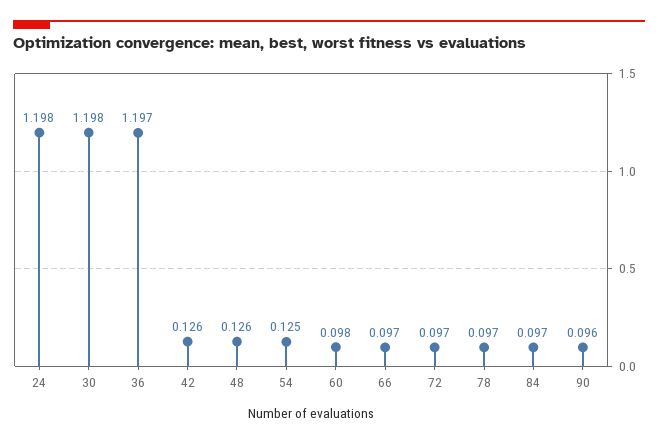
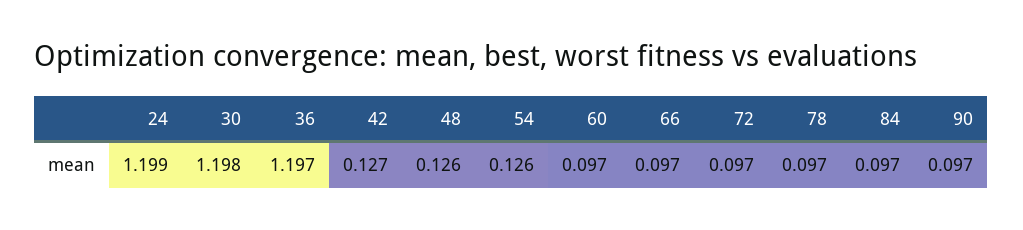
  {
-   "24": 1.198,
+   "24": 1.199,
    "30": 1.198,
    "36": 1.197,
-   "42": 0.126,
+   "42": 0.127,
    "48": 0.126,
-   "54": 0.125,
+   "54": 0.126,
-   "60": 0.098,
+   "60": 0.097,
    "66": 0.097,
    "72": 0.097,
    "78": 0.097,
    "84": 0.097,
-   "90": 0.096
+   "90": 0.097
  }

